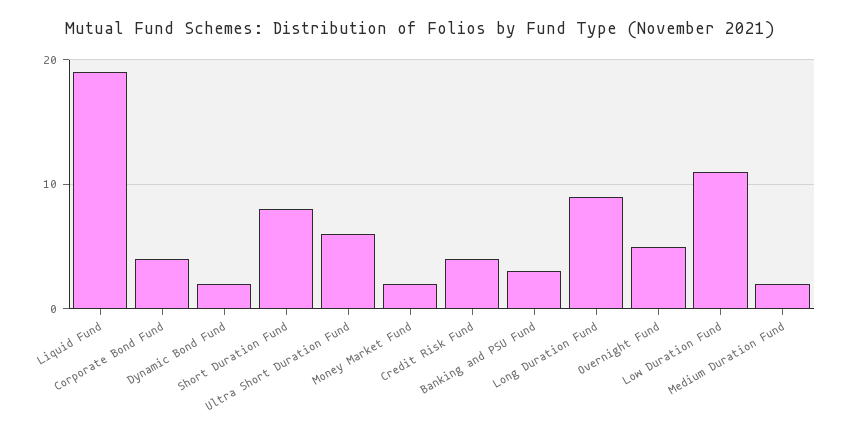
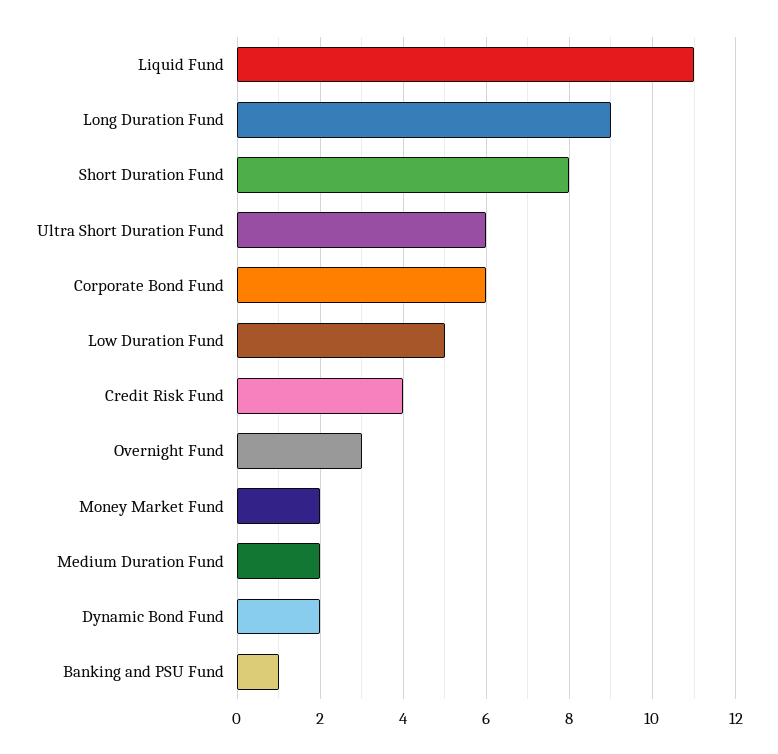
  {
-   "Liquid Fund": 19,
+   "Liquid Fund": 11,
-   "Corporate Bond Fund": 4,
+   "Corporate Bond Fund": 6,
    "Dynamic Bond Fund": 2,
    "Short Duration Fund": 8,
    "Ultra Short Duration Fund": 6,
    "Money Market Fund": 2,
    "Credit Risk Fund": 4,
-   "Banking and PSU Fund": 3,
+   "Banking and PSU Fund": 1,
    "Long Duration Fund": 9,
-   "Overnight Fund": 5,
+   "Overnight Fund": 3,
-   "Low Duration Fund": 11,
+   "Low Duration Fund": 5,
    "Medium Duration Fund": 2
  }

